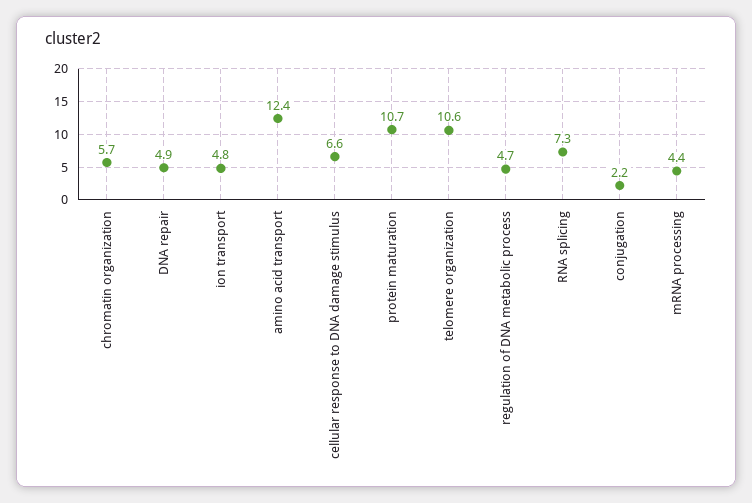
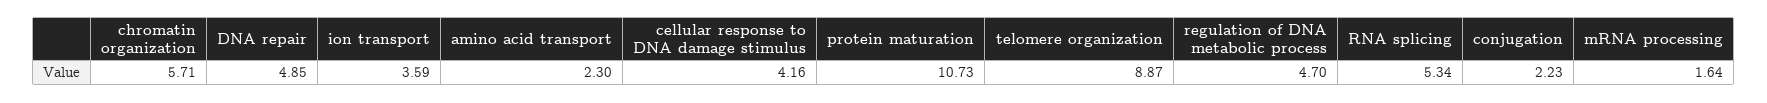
  {
    "chromatin organization": 5.71,
    "DNA repair": 4.85,
-   "ion transport": 4.8,
+   "ion transport": 3.59,
-   "amino acid transport": 12.4,
+   "amino acid transport": 2.3,
-   "cellular response to DNA damage stimulus": 6.6,
+   "cellular response to DNA damage stimulus": 4.16,
    "protein maturation": 10.73,
-   "telomere organization": 10.6,
+   "telomere organization": 8.87,
    "regulation of DNA metabolic process": 4.7,
-   "RNA splicing": 7.3,
+   "RNA splicing": 5.34,
    "conjugation": 2.23,
-   "mRNA processing": 4.4
+   "mRNA processing": 1.64
  }

